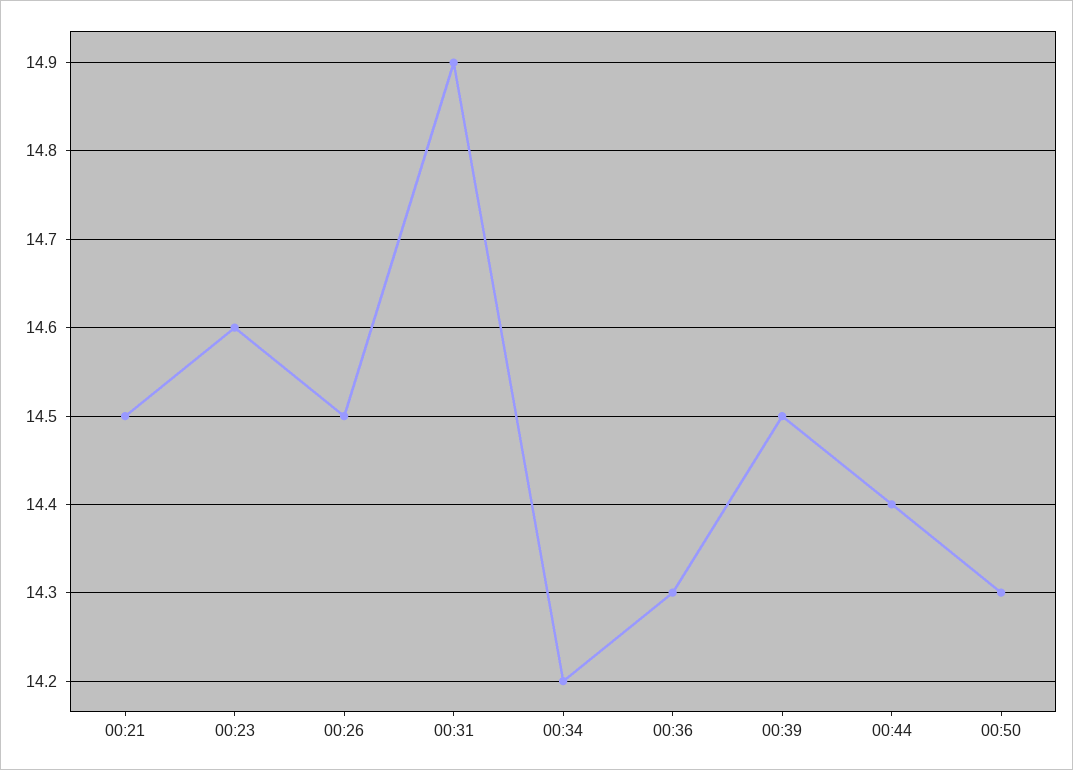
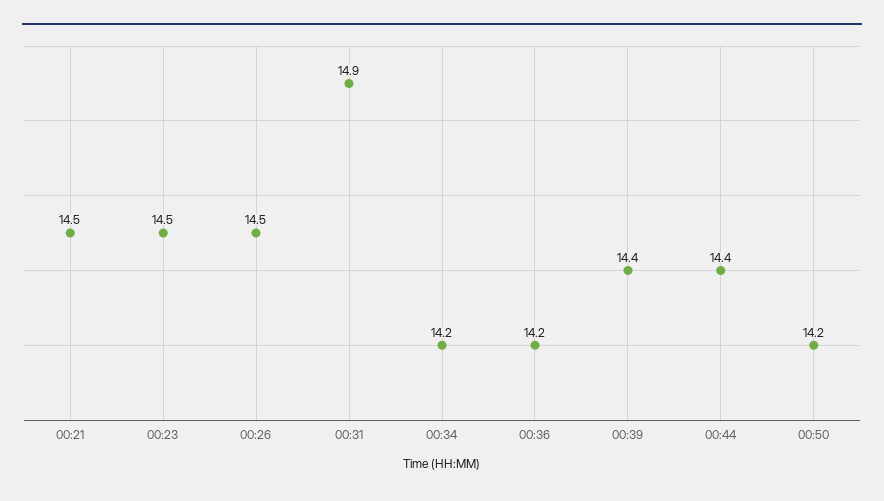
  {
    "00:21": 14.5,
-   "00:23": 14.6,
+   "00:23": 14.5,
    "00:26": 14.5,
    "00:31": 14.9,
    "00:34": 14.2,
-   "00:36": 14.3,
+   "00:36": 14.2,
-   "00:39": 14.5,
+   "00:39": 14.4,
    "00:44": 14.4,
-   "00:50": 14.3
+   "00:50": 14.2
  }

